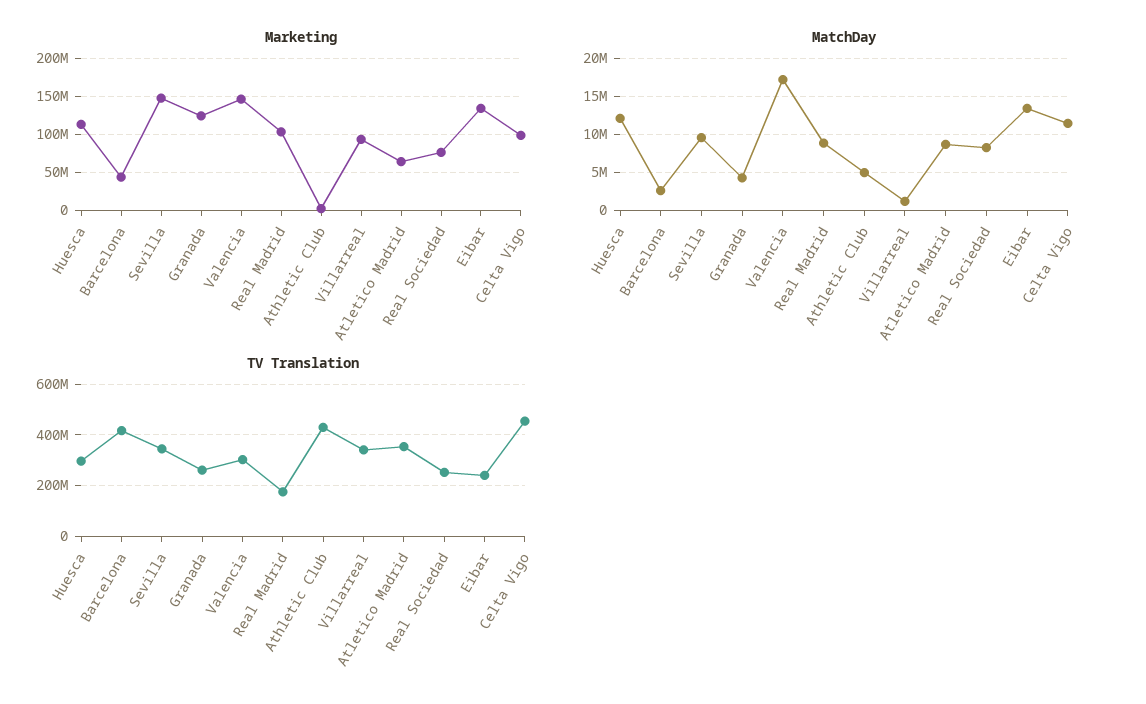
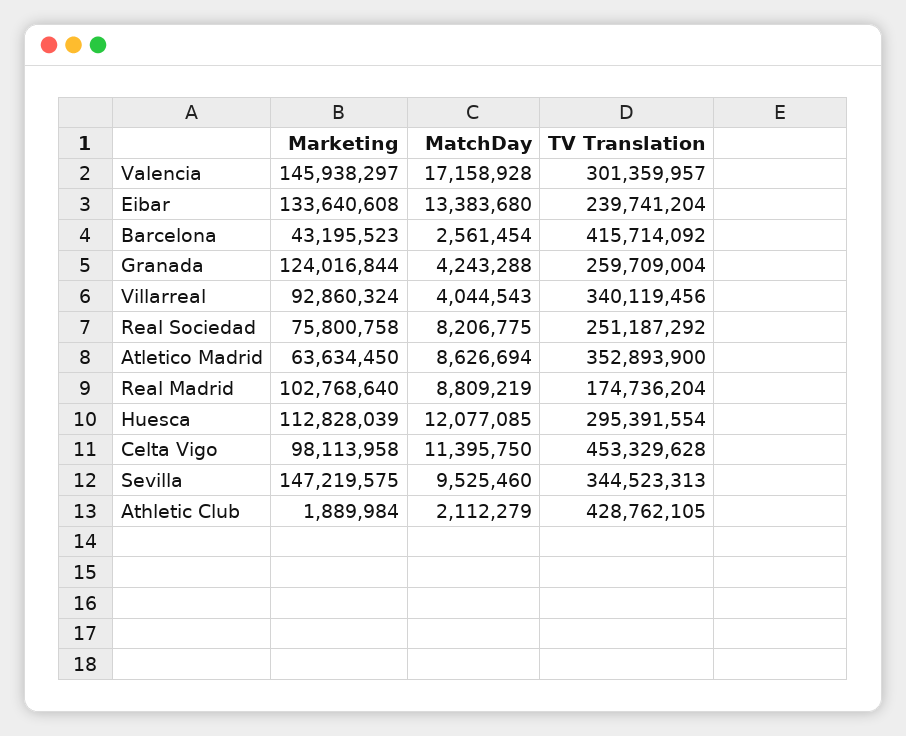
  {
    "Marketing": {
      "Huesca": 112828039,
      "Barcelona": 43195523,
      "Sevilla": 147219575,
      "Granada": 124016844,
      "Valencia": 145938297,
      "Real Madrid": 102768640,
      "Athletic Club": 1889984,
      "Villarreal": 92860324,
      "Atletico Madrid": 63634450,
      "Real Sociedad": 75800758,
      "Eibar": 133640608,
      "Celta Vigo": 98113958
    },
    "MatchDay": {
      "Huesca": 12077085,
      "Barcelona": 2561454,
      "Sevilla": 9525460,
      "Granada": 4243288,
      "Valencia": 17158928,
      "Real Madrid": 8809219,
-     "Athletic Club": 5000000,
+     "Athletic Club": 2112279,
-     "Villarreal": 1000000,
+     "Villarreal": 4044543,
      "Atletico Madrid": 8626694,
      "Real Sociedad": 8206775,
      "Eibar": 13383680,
      "Celta Vigo": 11395750
    },
    "TV Translation": {
      "Huesca": 295391554,
      "Barcelona": 415714092,
      "Sevilla": 344523313,
      "Granada": 259709004,
      "Valencia": 301359957,
      "Real Madrid": 174736204,
      "Athletic Club": 428762105,
      "Villarreal": 340119456,
      "Atletico Madrid": 352893900,
      "Real Sociedad": 251187292,
      "Eibar": 239741204,
      "Celta Vigo": 453329628
    }
  }

